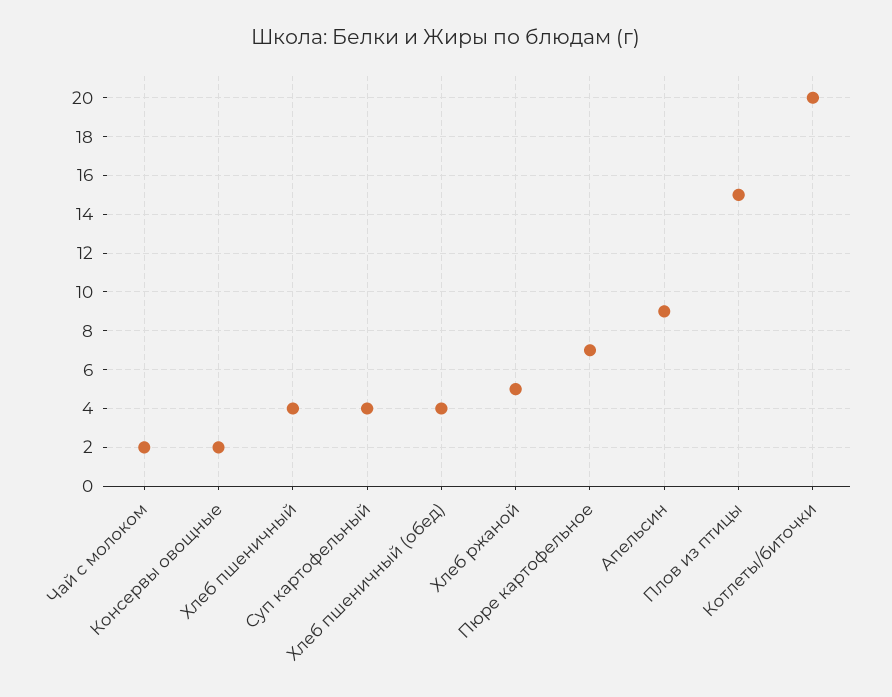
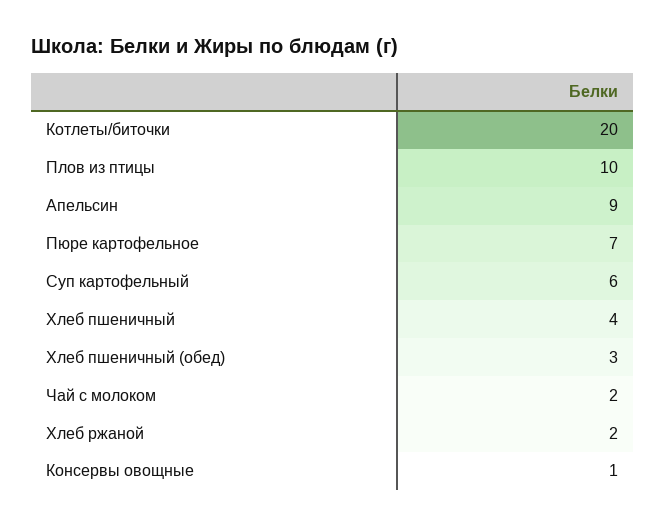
  {
    "Чай с молоком": 2,
-   "Консервы овощные": 2,
+   "Консервы овощные": 1,
    "Хлеб пшеничный": 4,
-   "Суп картофельный": 4,
+   "Суп картофельный": 6,
-   "Хлеб пшеничный (обед)": 4,
+   "Хлеб пшеничный (обед)": 3,
-   "Хлеб ржаной": 5,
+   "Хлеб ржаной": 2,
    "Пюре картофельное": 7,
    "Апельсин": 9,
-   "Плов из птицы": 15,
+   "Плов из птицы": 10,
    "Котлеты/биточки": 20
  }

